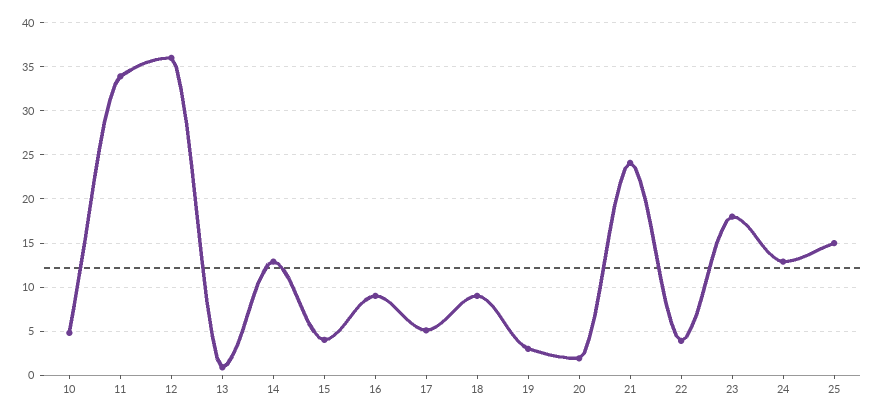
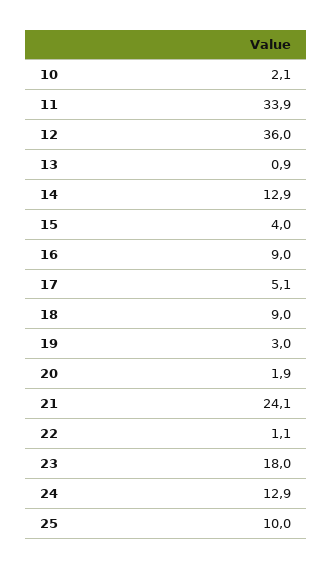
  {
-   "10": 5,
+   "10": 2.1,
    "11": 33.9,
    "12": 36,
    "13": 0.9,
    "14": 12.9,
    "15": 4,
    "16": 9,
    "17": 5.1,
    "18": 9,
    "19": 3,
    "20": 1.9,
    "21": 24.1,
-   "22": 4,
+   "22": 1.1,
    "23": 18,
    "24": 12.9,
-   "25": 15
+   "25": 10
  }

